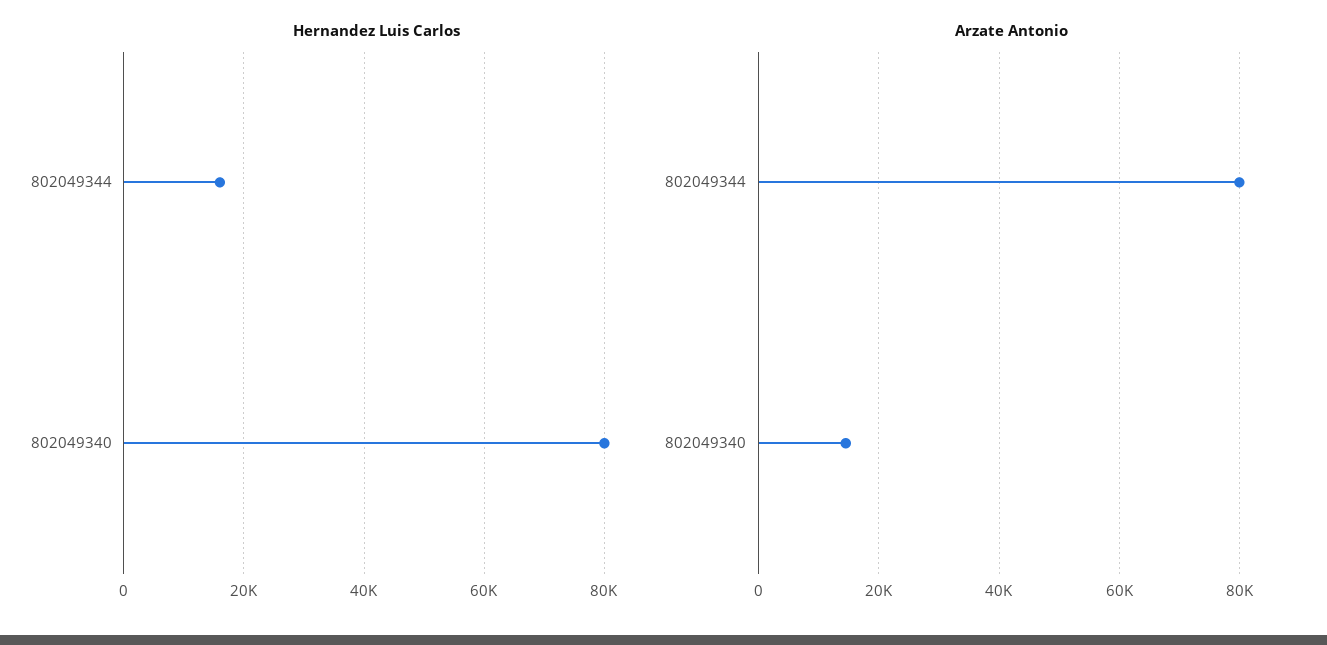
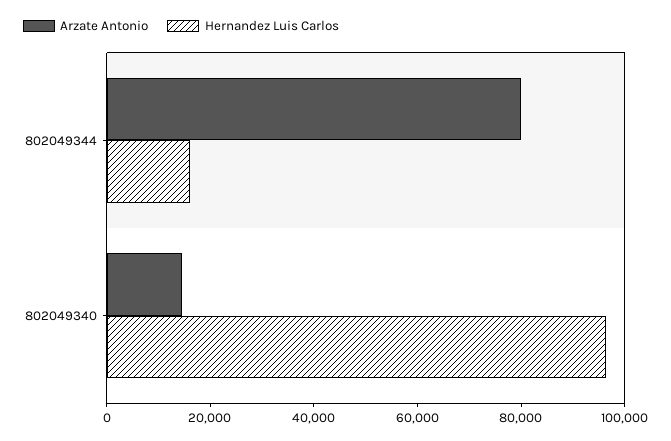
  {
    "Hernandez Luis Carlos": {
      "802049344": 16000,
-     "802049340": 80000
+     "802049340": 95000
    },
    "Arzate Antonio": {
      "802049344": 80000,
      "802049340": 14000
    }
  }

